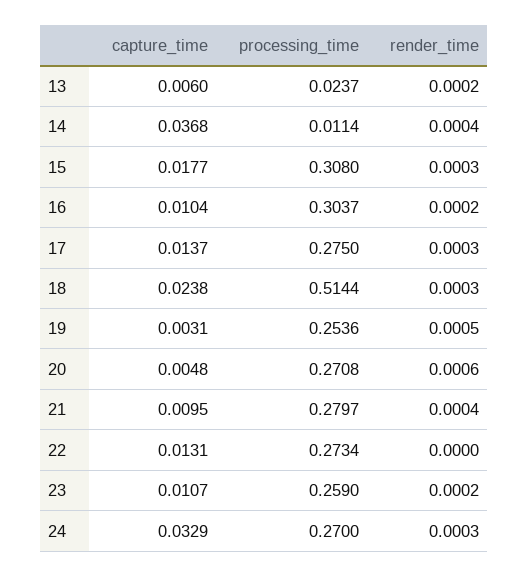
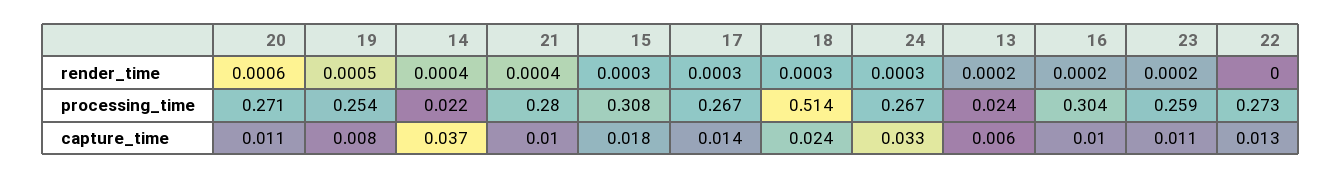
  {
    "capture_time": {
      "13": 0.006,
      "14": 0.0368,
      "15": 0.0177,
      "16": 0.0104,
      "17": 0.0137,
      "18": 0.0238,
-     "19": 0.0031,
+     "19": 0.008,
-     "20": 0.0048,
+     "20": 0.011,
      "21": 0.0095,
      "22": 0.0131,
      "23": 0.0107,
      "24": 0.0329
    },
    "processing_time": {
      "13": 0.0237,
-     "14": 0.0114,
+     "14": 0.022,
      "15": 0.308,
      "16": 0.3037,
-     "17": 0.275,
+     "17": 0.267,
      "18": 0.5144,
      "19": 0.2536,
      "20": 0.2708,
      "21": 0.2797,
      "22": 0.2734,
      "23": 0.259,
-     "24": 0.27
+     "24": 0.267
    },
    "render_time": {
      "13": 0.0002,
      "14": 0.0004,
      "15": 0.0003,
      "16": 0.0002,
      "17": 0.0003,
      "18": 0.0003,
      "19": 0.0005,
      "20": 0.0006,
      "21": 0.0004,
      "22": 0,
      "23": 0.0002,
      "24": 0.0003
    }
  }

